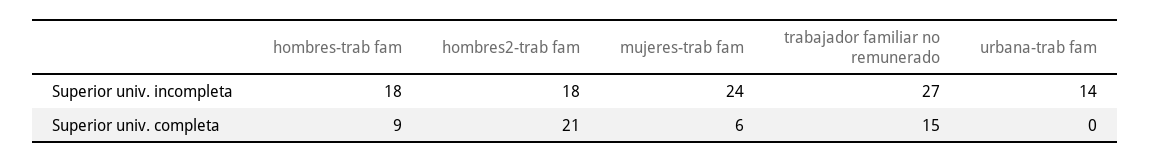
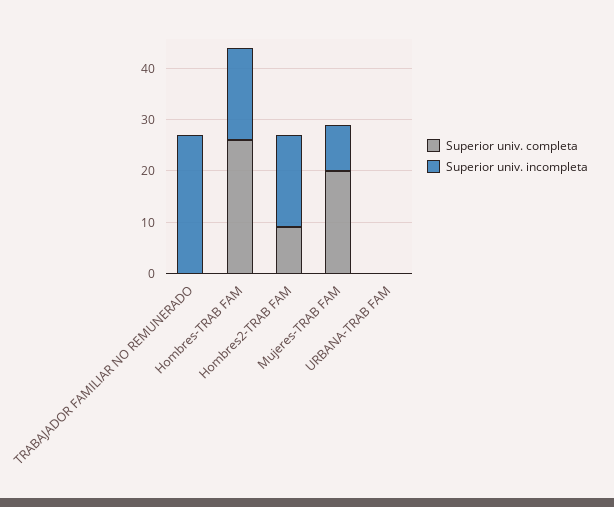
  {
    "Superior univ. incompleta": {
      "hombres-trab fam": 18,
      "hombres2-trab fam": 18,
-     "mujeres-trab fam": 24,
+     "mujeres-trab fam": 10,
      "trabajador familiar no remunerado": 27,
-     "urbana-trab fam": 14
+     "urbana-trab fam": 0
    },
    "Superior univ. completa": {
-     "hombres-trab fam": 9,
+     "hombres-trab fam": 25,
-     "hombres2-trab fam": 21,
+     "hombres2-trab fam": 10,
-     "mujeres-trab fam": 6,
+     "mujeres-trab fam": 20,
-     "trabajador familiar no remunerado": 15,
+     "trabajador familiar no remunerado": 0,
      "urbana-trab fam": 0
    }
  }

